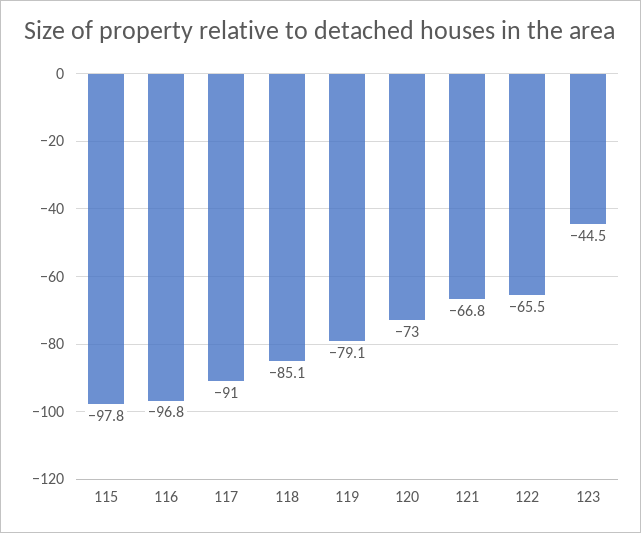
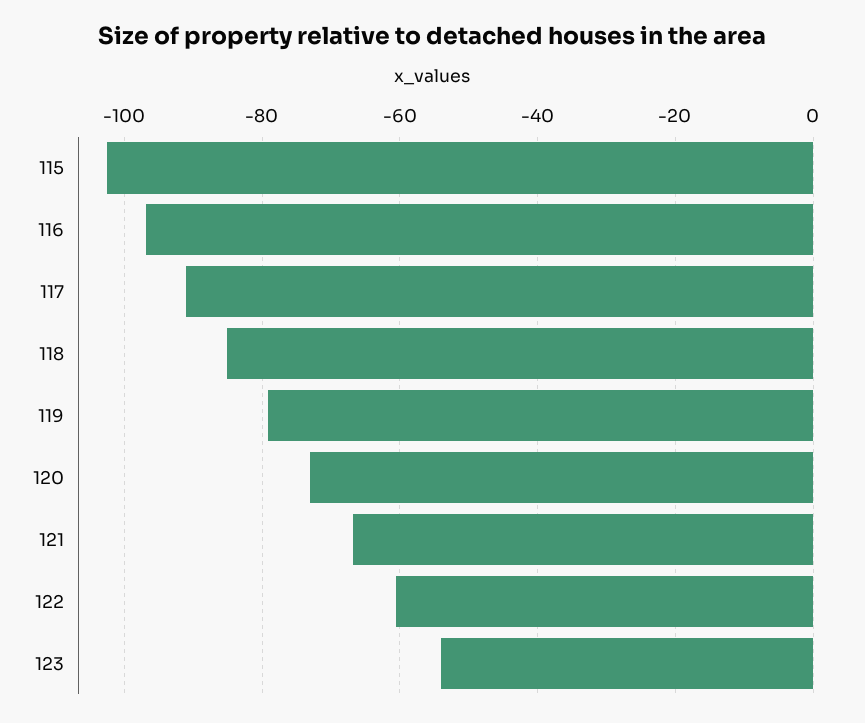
  {
-   "115": -97.8,
+   "115": -102,
    "116": -96.8,
    "117": -91,
    "118": -85.1,
    "119": -79.1,
    "120": -73,
    "121": -66.8,
-   "122": -65.5,
+   "122": -60,
-   "123": -44.5
+   "123": -54
  }

